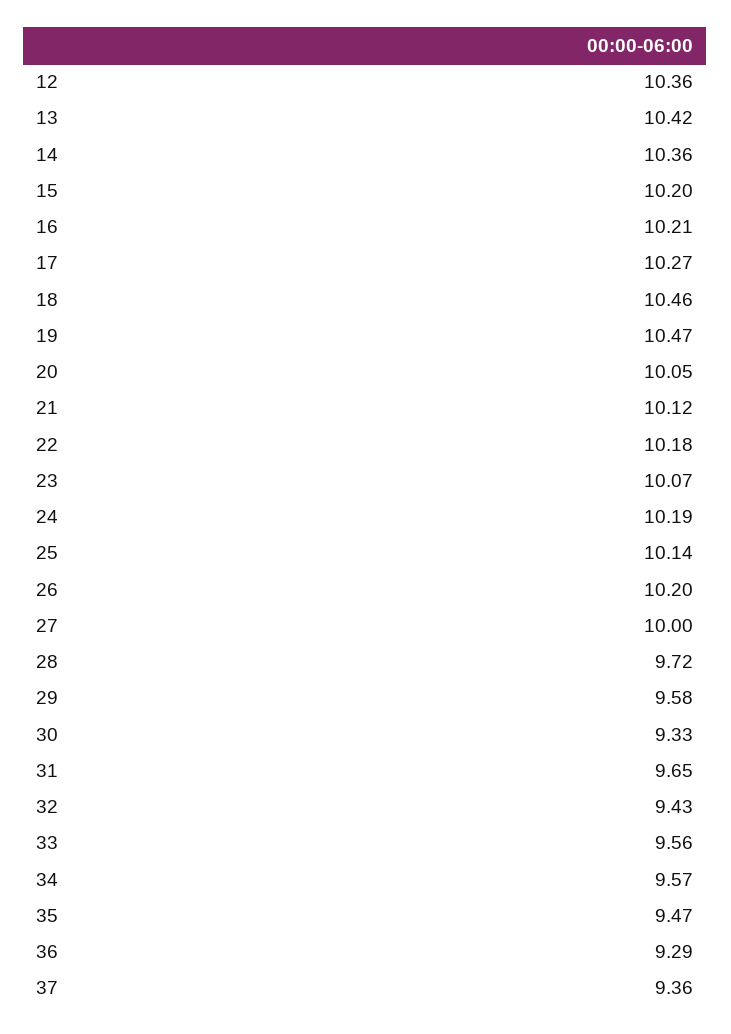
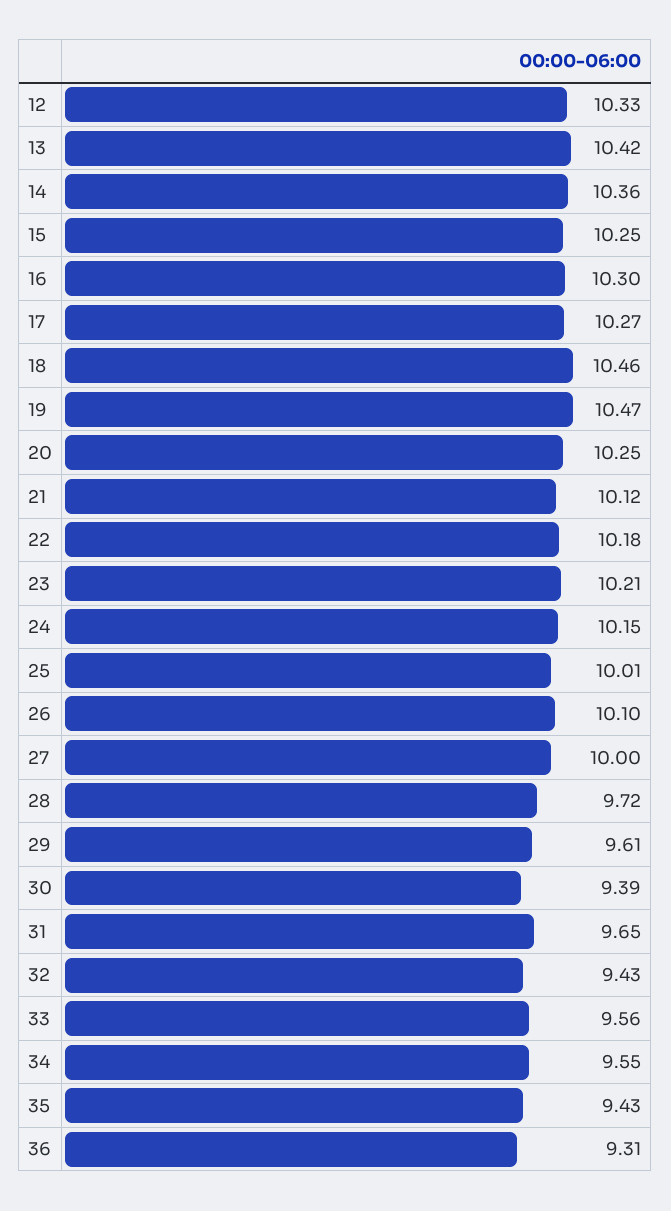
  {
-   "12": 10.36,
+   "12": 10.33,
    "13": 10.42,
    "14": 10.36,
-   "15": 10.2,
+   "15": 10.25,
-   "16": 10.21,
+   "16": 10.3,
    "17": 10.27,
    "18": 10.46,
    "19": 10.47,
-   "20": 10.05,
+   "20": 10.25,
    "21": 10.12,
    "22": 10.18,
-   "23": 10.07,
+   "23": 10.21,
-   "24": 10.19,
+   "24": 10.15,
-   "25": 10.14,
+   "25": 10.01,
-   "26": 10.2,
+   "26": 10.1,
    "27": 10,
    "28": 9.72,
-   "29": 9.58,
+   "29": 9.61,
-   "30": 9.33,
+   "30": 9.39,
    "31": 9.65,
    "32": 9.43,
    "33": 9.56,
-   "34": 9.57,
+   "34": 9.55,
-   "35": 9.47,
+   "35": 9.43,
-   "36": 9.29,
+   "36": 9.31
-   "37": 9.36
  }

